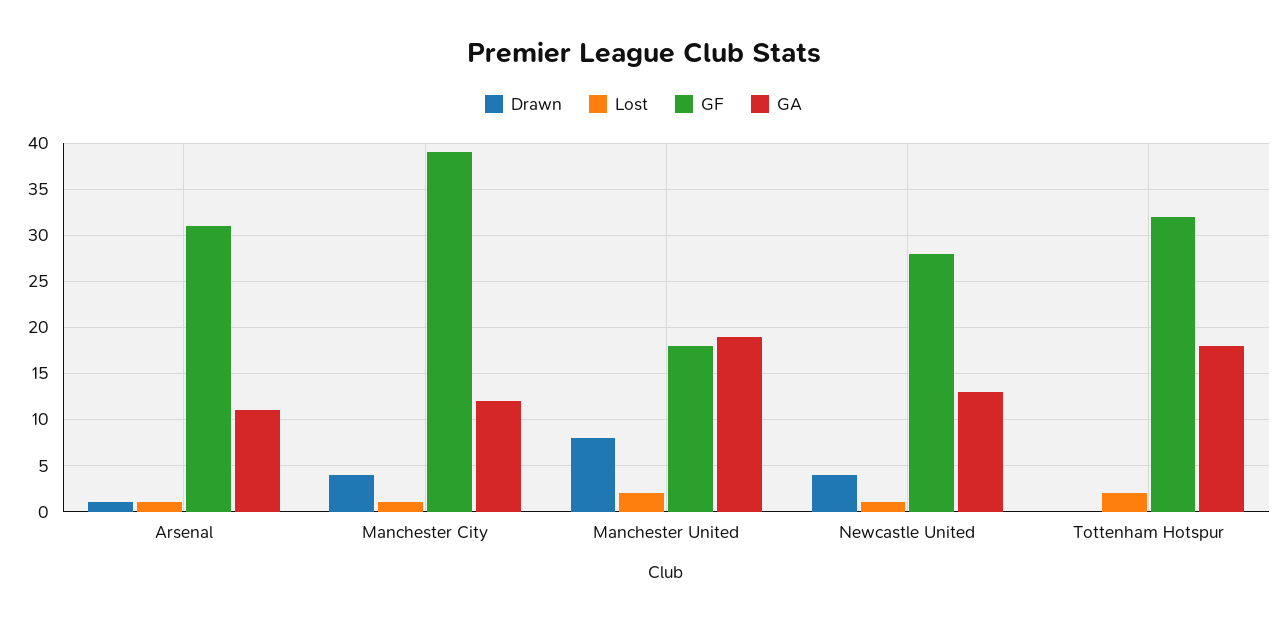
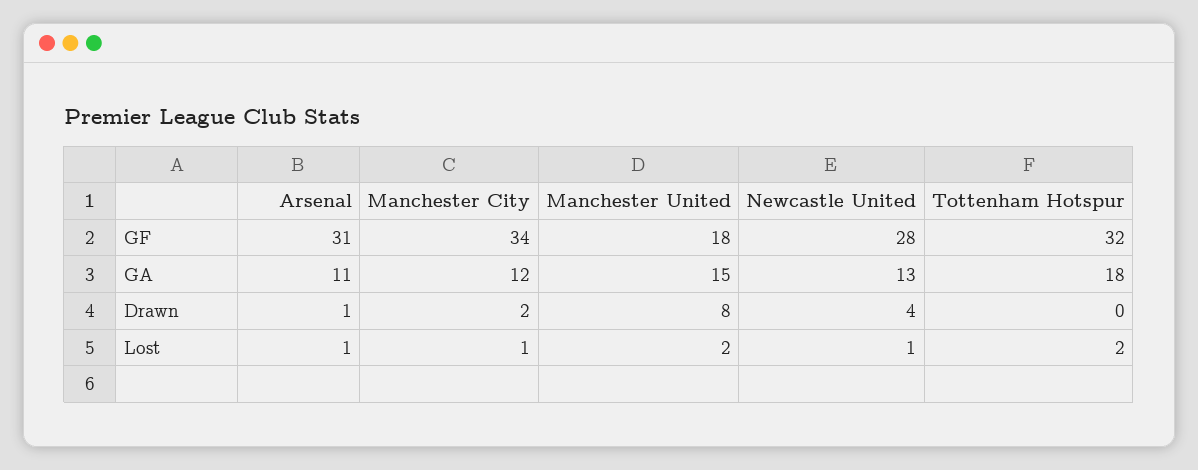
  {
    "Drawn": {
      "Arsenal": 1,
-     "Manchester City": 4,
+     "Manchester City": 2,
      "Manchester United": 8,
      "Newcastle United": 4,
      "Tottenham Hotspur": 0
    },
    "Lost": {
      "Arsenal": 1,
      "Manchester City": 1,
      "Manchester United": 2,
      "Newcastle United": 1,
      "Tottenham Hotspur": 2
    },
    "GF": {
      "Arsenal": 31,
-     "Manchester City": 39,
+     "Manchester City": 34,
      "Manchester United": 18,
      "Newcastle United": 28,
      "Tottenham Hotspur": 32
    },
    "GA": {
      "Arsenal": 11,
      "Manchester City": 12,
-     "Manchester United": 19,
+     "Manchester United": 15,
      "Newcastle United": 13,
      "Tottenham Hotspur": 18
    }
  }

